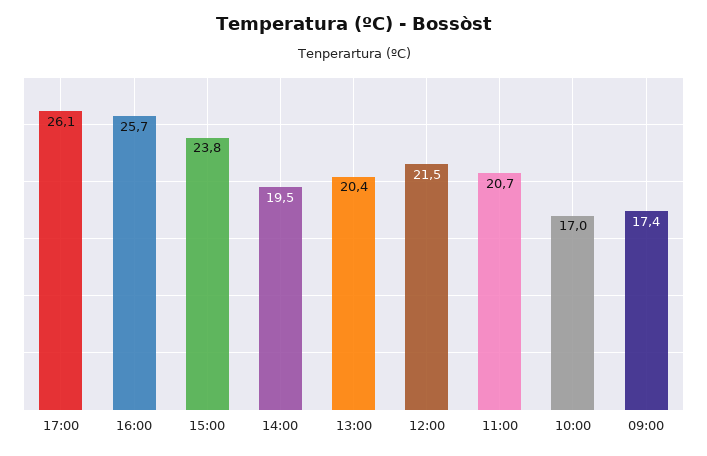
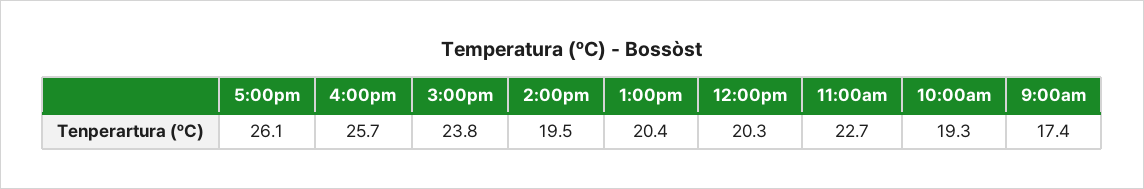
  {
    "17:00": 26.1,
    "16:00": 25.7,
    "15:00": 23.8,
    "14:00": 19.5,
    "13:00": 20.4,
-   "12:00": 21.5,
+   "12:00": 20.3,
-   "11:00": 20.7,
+   "11:00": 22.7,
-   "10:00": 17,
+   "10:00": 19.3,
    "09:00": 17.4
  }

